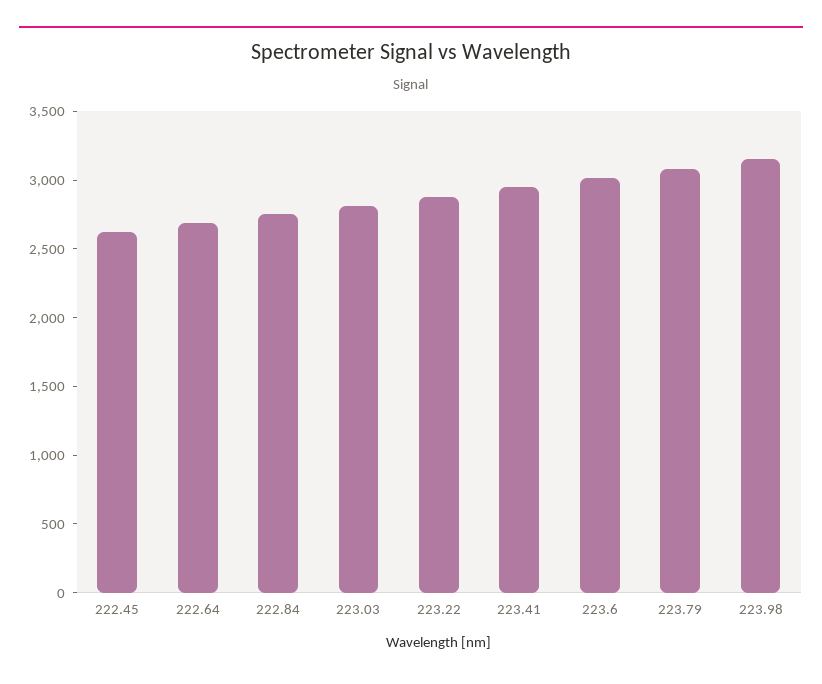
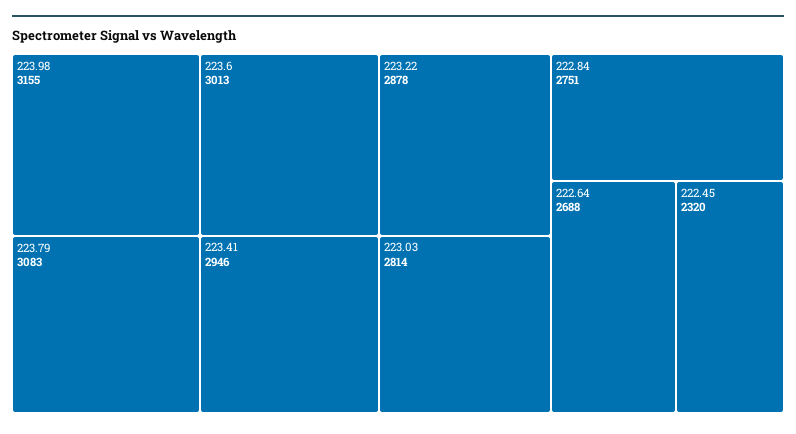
  {
-   "222.45": 2600,
+   "222.45": 2320,
    "222.64": 2688,
    "222.84": 2751,
    "223.03": 2814,
    "223.22": 2878,
    "223.41": 2946,
    "223.6": 3013,
    "223.79": 3083,
    "223.98": 3155
  }

